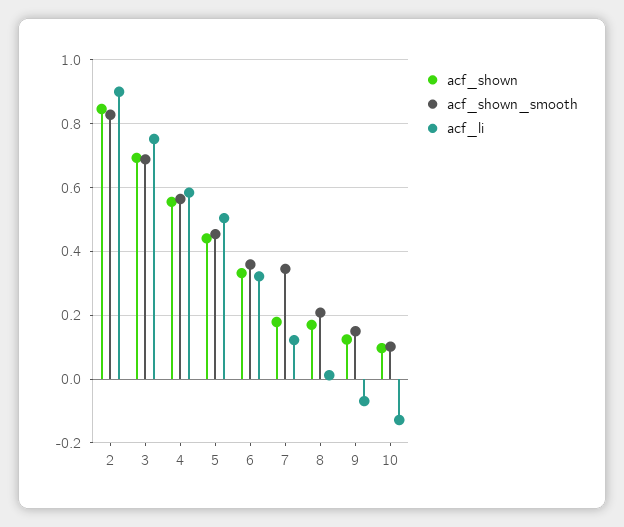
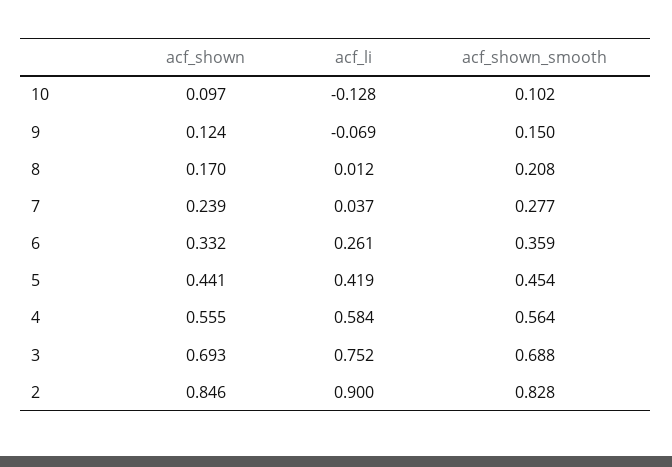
  {
    "acf_shown": {
      "2": 0.846,
      "3": 0.693,
      "4": 0.555,
      "5": 0.441,
      "6": 0.332,
-     "7": 0.18,
+     "7": 0.239,
      "8": 0.17,
      "9": 0.124,
      "10": 0.097
    },
    "acf_shown_smooth": {
      "2": 0.828,
      "3": 0.688,
      "4": 0.564,
      "5": 0.454,
      "6": 0.359,
-     "7": 0.34,
+     "7": 0.277,
      "8": 0.208,
      "9": 0.15,
      "10": 0.102
    },
    "acf_li": {
      "2": 0.9,
      "3": 0.752,
      "4": 0.584,
-     "5": 0.5,
+     "5": 0.419,
-     "6": 0.32,
+     "6": 0.261,
-     "7": 0.12,
+     "7": 0.037,
      "8": 0.012,
      "9": -0.069,
      "10": -0.128
    }
  }

